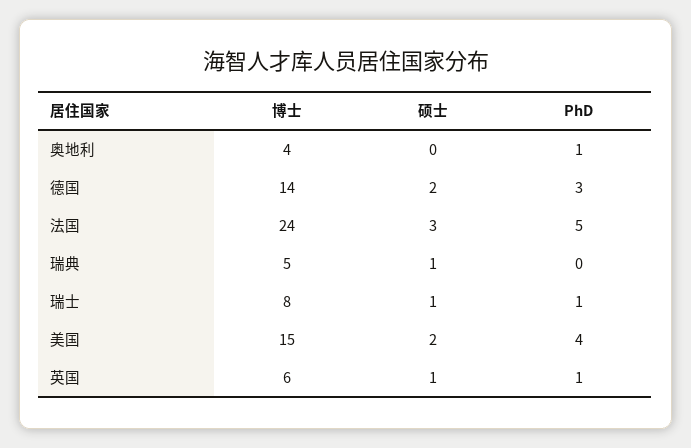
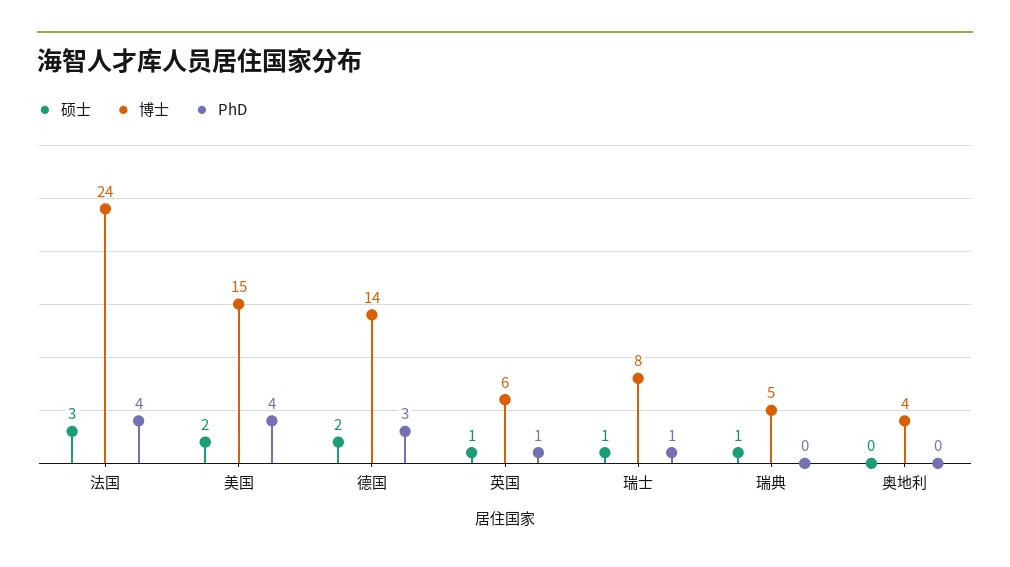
  {
    "博士": {
      "奥地利": 4,
      "德国": 14,
      "法国": 24,
      "瑞典": 5,
      "瑞士": 8,
      "美国": 15,
      "英国": 6
    },
    "硕士": {
      "奥地利": 0,
      "德国": 2,
      "法国": 3,
      "瑞典": 1,
      "瑞士": 1,
      "美国": 2,
      "英国": 1
    },
    "PhD": {
-     "奥地利": 1,
+     "奥地利": 0,
      "德国": 3,
-     "法国": 5,
+     "法国": 4,
      "瑞典": 0,
      "瑞士": 1,
      "美国": 4,
      "英国": 1
    }
  }

